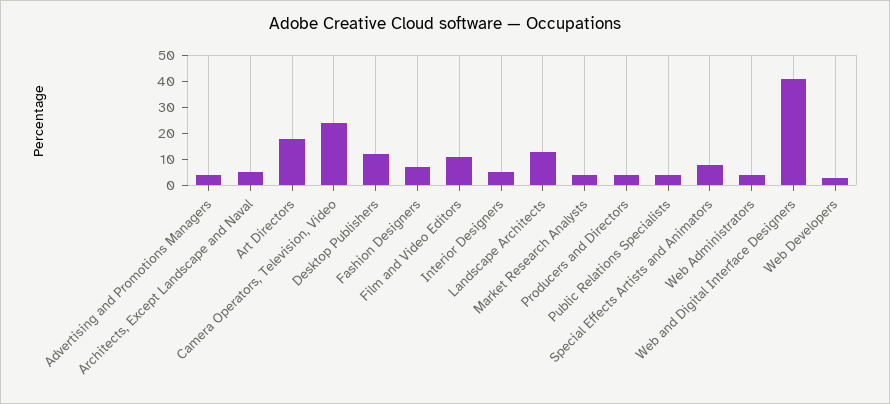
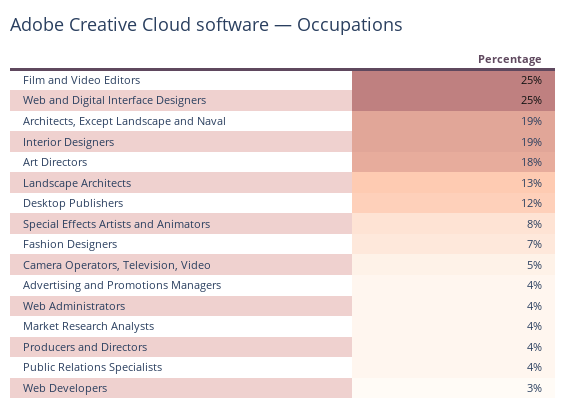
  {
    "Advertising and Promotions Managers": 4,
-   "Architects, Except Landscape and Naval": 5,
+   "Architects, Except Landscape and Naval": 19,
    "Art Directors": 18,
-   "Camera Operators, Television, Video": 25,
+   "Camera Operators, Television, Video": 5,
    "Desktop Publishers": 12,
    "Fashion Designers": 7,
-   "Film and Video Editors": 10,
+   "Film and Video Editors": 25,
-   "Interior Designers": 5,
+   "Interior Designers": 19,
    "Landscape Architects": 13,
    "Market Research Analysts": 4,
    "Producers and Directors": 4,
    "Public Relations Specialists": 4,
    "Special Effects Artists and Animators": 8,
    "Web Administrators": 4,
-   "Web and Digital Interface Designers": 40,
+   "Web and Digital Interface Designers": 25,
    "Web Developers": 3
  }

